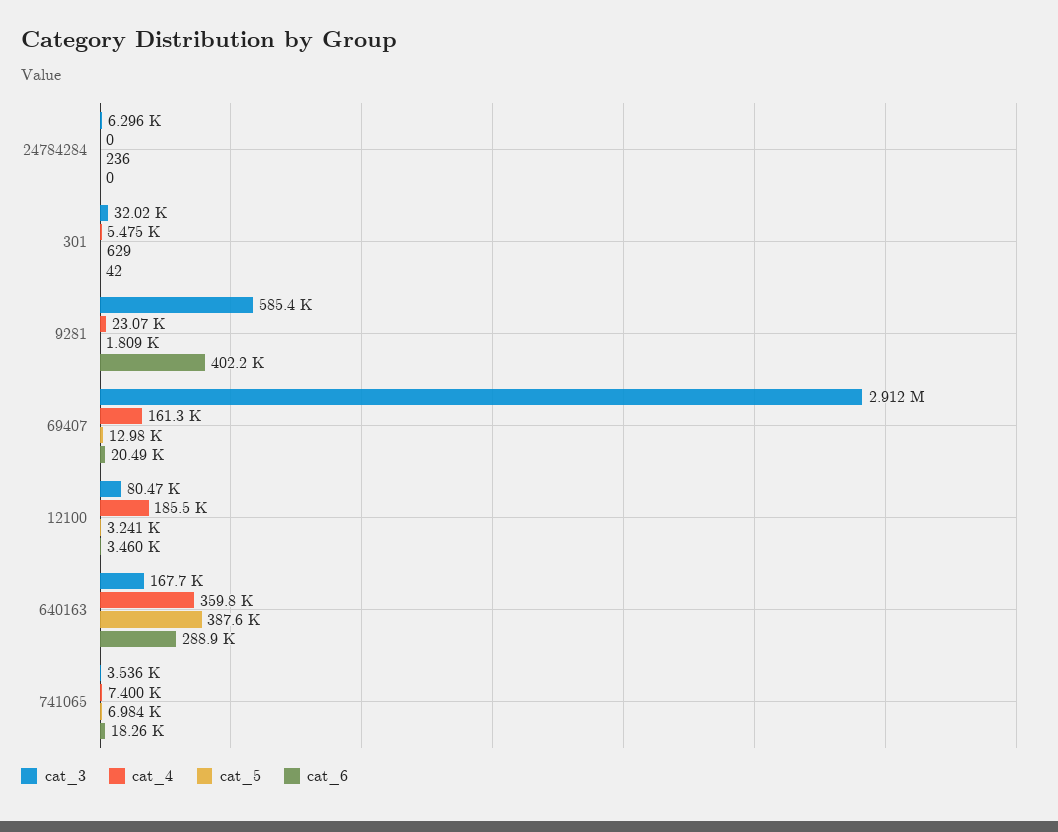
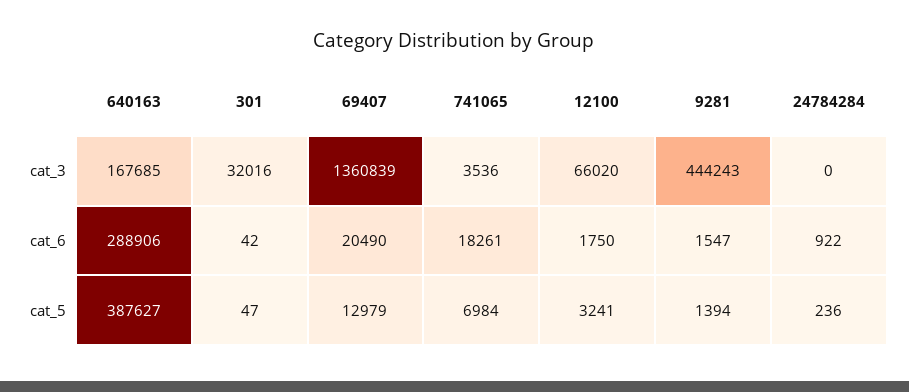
  {
    "cat_3": {
-     "24784284": 6296,
+     "24784284": 0,
      "301": 32016,
-     "9281": 585400,
+     "9281": 444243,
-     "69407": 2912000,
+     "69407": 1360839,
-     "12100": 80470,
+     "12100": 66020,
      "640163": 167685,
      "741065": 3536
    },
-   "cat_4": {
-     "24784284": 0,
-     "301": 5475,
-     "9281": 23070,
-     "69407": 161300,
-     "12100": 185500,
-     "640163": 359800,
-     "741065": 7400
-   },
    "cat_5": {
      "24784284": 236,
-     "301": 629,
+     "301": 47,
-     "9281": 1809,
+     "9281": 1394,
      "69407": 12979,
      "12100": 3241,
      "640163": 387627,
      "741065": 6984
    },
    "cat_6": {
-     "24784284": 0,
+     "24784284": 922,
      "301": 42,
-     "9281": 402200,
+     "9281": 1547,
      "69407": 20490,
-     "12100": 3460,
+     "12100": 1750,
      "640163": 288906,
      "741065": 18261
    }
  }

